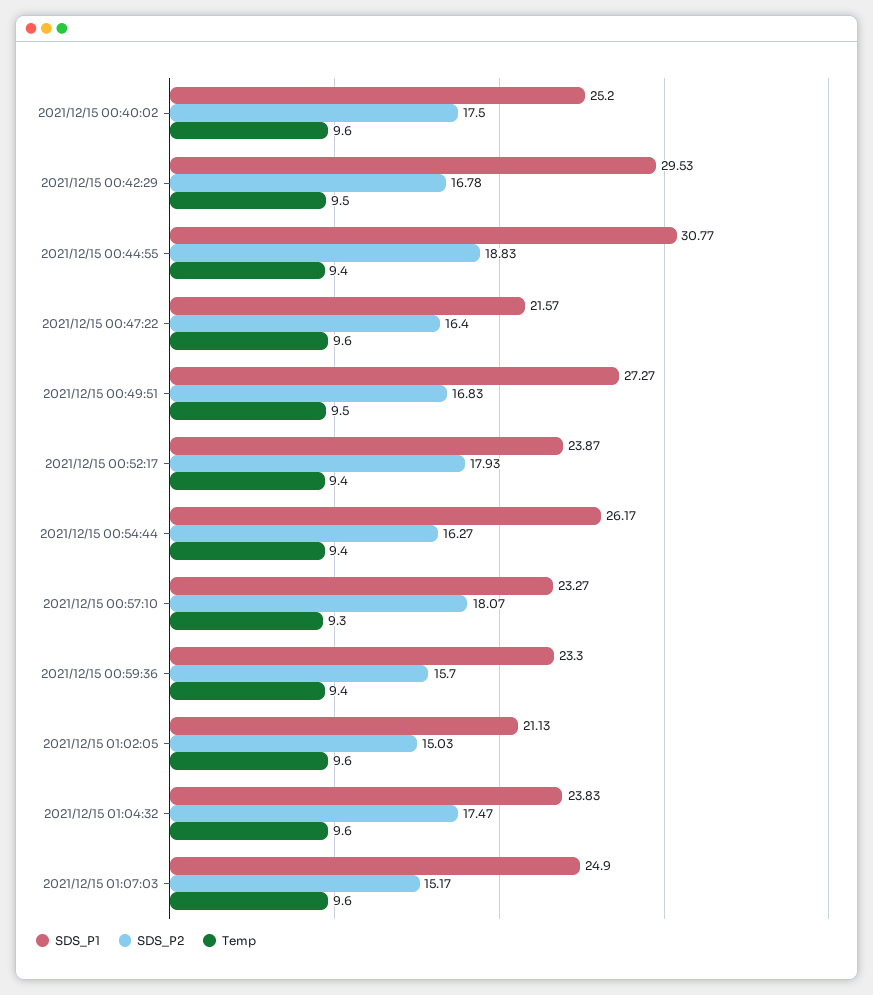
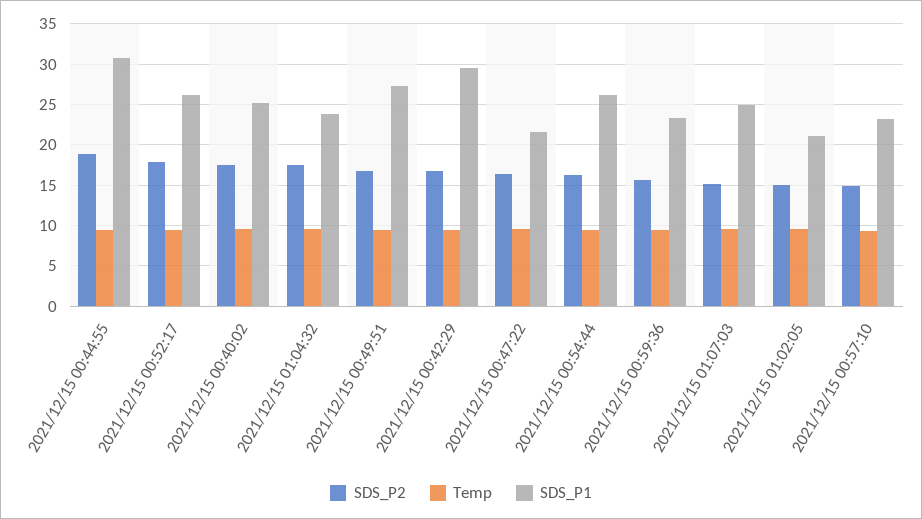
  {
    "SDS_P1": {
      "2021/12/15 00:40:02": 25.2,
      "2021/12/15 00:42:29": 29.53,
      "2021/12/15 00:44:55": 30.77,
      "2021/12/15 00:47:22": 21.57,
      "2021/12/15 00:49:51": 27.27,
-     "2021/12/15 00:52:17": 23.87,
+     "2021/12/15 00:52:17": 26,
      "2021/12/15 00:54:44": 26.17,
      "2021/12/15 00:57:10": 23.27,
      "2021/12/15 00:59:36": 23.3,
      "2021/12/15 01:02:05": 21.13,
      "2021/12/15 01:04:32": 23.83,
      "2021/12/15 01:07:03": 24.9
    },
    "SDS_P2": {
      "2021/12/15 00:40:02": 17.5,
      "2021/12/15 00:42:29": 16.78,
      "2021/12/15 00:44:55": 18.83,
      "2021/12/15 00:47:22": 16.4,
      "2021/12/15 00:49:51": 16.83,
      "2021/12/15 00:52:17": 17.93,
      "2021/12/15 00:54:44": 16.27,
-     "2021/12/15 00:57:10": 18.07,
+     "2021/12/15 00:57:10": 15,
      "2021/12/15 00:59:36": 15.7,
      "2021/12/15 01:02:05": 15.03,
      "2021/12/15 01:04:32": 17.47,
      "2021/12/15 01:07:03": 15.17
    },
    "Temp": {
      "2021/12/15 00:40:02": 9.6,
      "2021/12/15 00:42:29": 9.5,
      "2021/12/15 00:44:55": 9.4,
      "2021/12/15 00:47:22": 9.6,
      "2021/12/15 00:49:51": 9.5,
      "2021/12/15 00:52:17": 9.4,
      "2021/12/15 00:54:44": 9.4,
      "2021/12/15 00:57:10": 9.3,
      "2021/12/15 00:59:36": 9.4,
      "2021/12/15 01:02:05": 9.6,
      "2021/12/15 01:04:32": 9.6,
      "2021/12/15 01:07:03": 9.6
    }
  }

